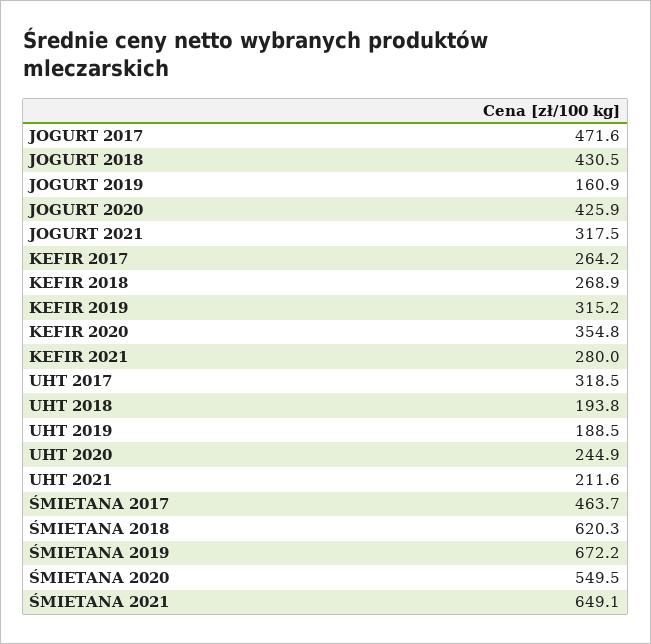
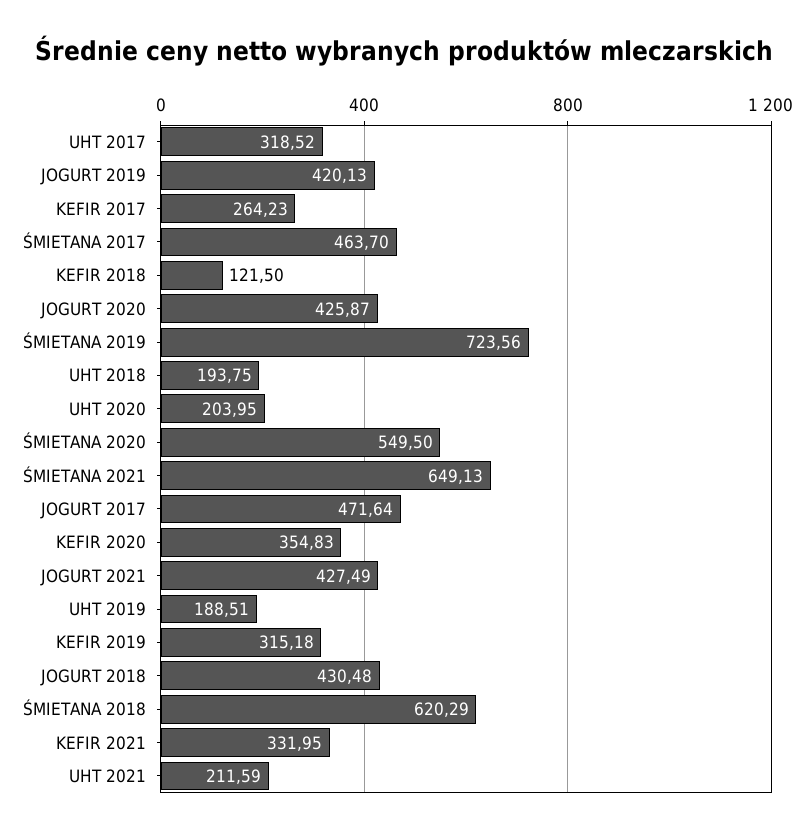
  {
    "JOGURT 2017": 471.64,
    "JOGURT 2018": 430.48,
-   "JOGURT 2019": 160.9,
+   "JOGURT 2019": 420.13,
    "JOGURT 2020": 425.87,
-   "JOGURT 2021": 317.5,
+   "JOGURT 2021": 427.49,
    "KEFIR 2017": 264.23,
-   "KEFIR 2018": 268.9,
+   "KEFIR 2018": 121.5,
    "KEFIR 2019": 315.18,
    "KEFIR 2020": 354.83,
-   "KEFIR 2021": 280,
+   "KEFIR 2021": 331.95,
    "UHT 2017": 318.52,
    "UHT 2018": 193.75,
    "UHT 2019": 188.51,
-   "UHT 2020": 244.9,
+   "UHT 2020": 203.95,
    "UHT 2021": 211.59,
    "ŚMIETANA 2017": 463.7,
    "ŚMIETANA 2018": 620.29,
-   "ŚMIETANA 2019": 672.2,
+   "ŚMIETANA 2019": 723.56,
    "ŚMIETANA 2020": 549.5,
    "ŚMIETANA 2021": 649.13
  }

